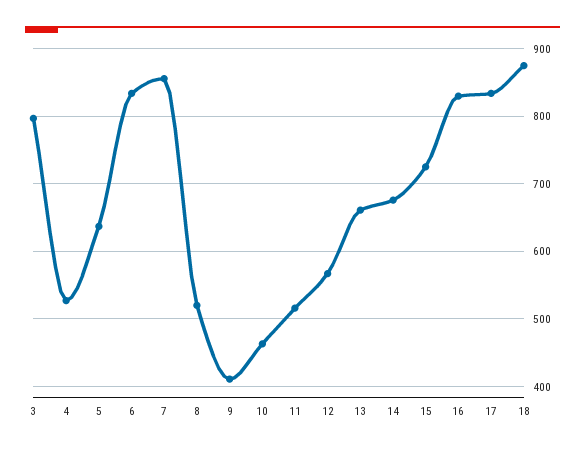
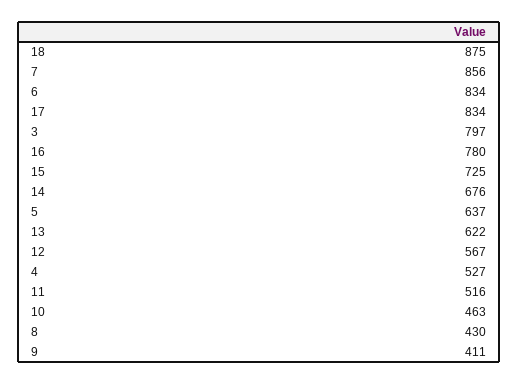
  {
    "3": 797,
    "4": 527,
    "5": 637,
    "6": 834,
    "7": 856,
-   "8": 520,
+   "8": 430,
    "9": 411,
    "10": 463,
    "11": 516,
    "12": 567,
-   "13": 660,
+   "13": 622,
    "14": 676,
    "15": 725,
-   "16": 830,
+   "16": 780,
    "17": 834,
    "18": 875
  }

